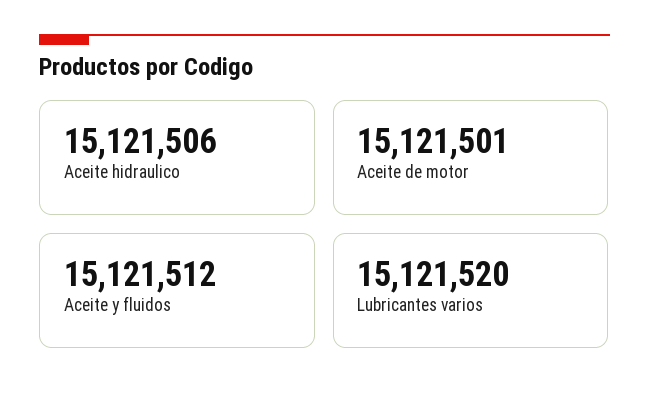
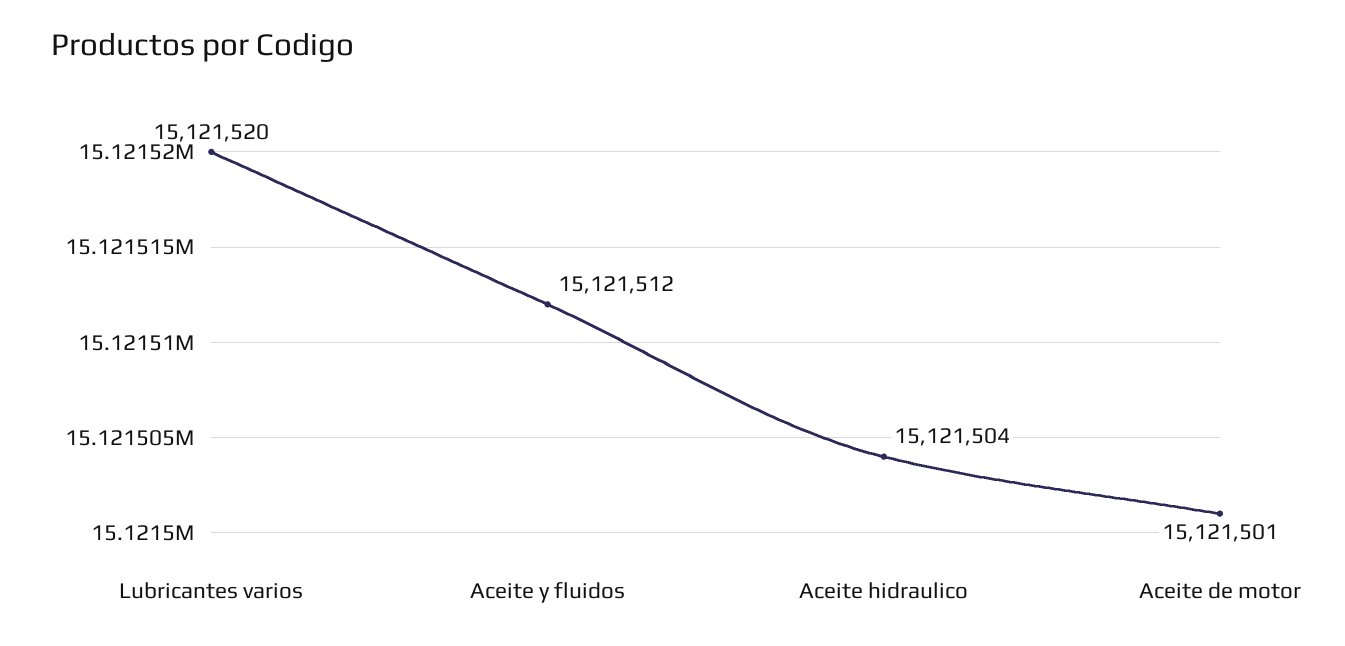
  {
-   "Aceite hidraulico": 15121506,
+   "Aceite hidraulico": 15121504,
    "Aceite de motor": 15121501,
    "Aceite y fluidos": 15121512,
    "Lubricantes varios": 15121520
  }

